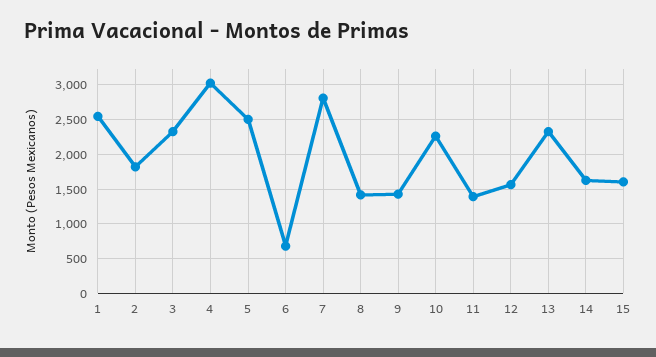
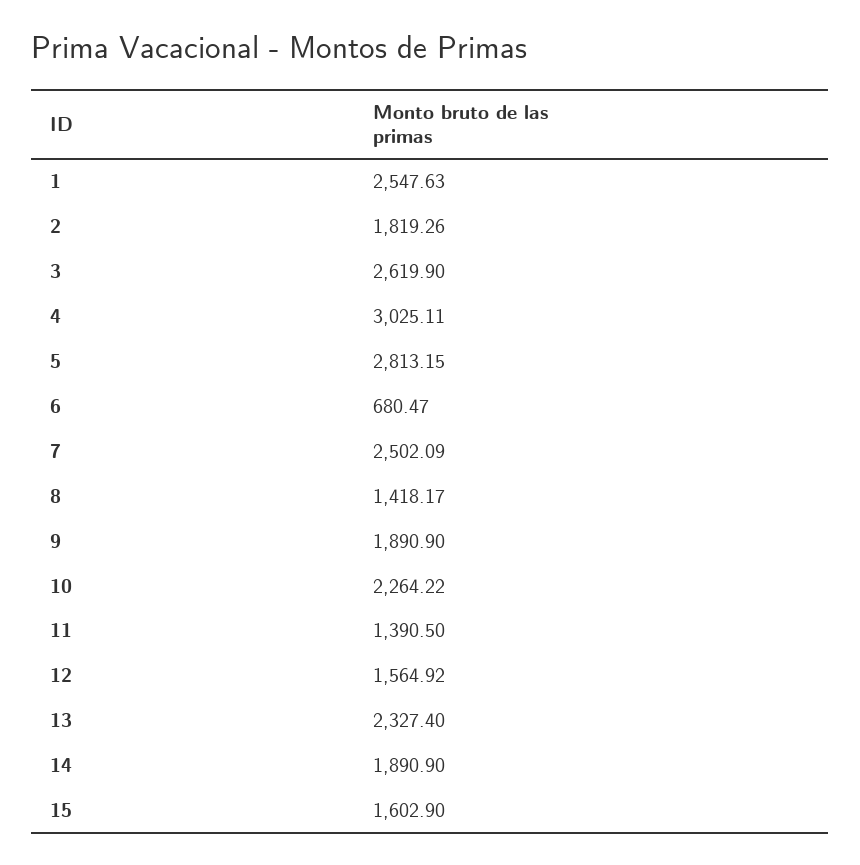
  {
    "1": 2547.63,
    "2": 1819.26,
-   "3": 2300,
+   "3": 2619.9,
    "4": 3025.11,
-   "5": 2500,
+   "5": 2813.15,
    "6": 680.47,
-   "7": 2800,
+   "7": 2502.09,
    "8": 1418.17,
-   "9": 1400,
+   "9": 1890.9,
    "10": 2264.22,
    "11": 1390.5,
    "12": 1564.92,
    "13": 2327.4,
-   "14": 1600,
+   "14": 1890.9,
    "15": 1602.9
  }

